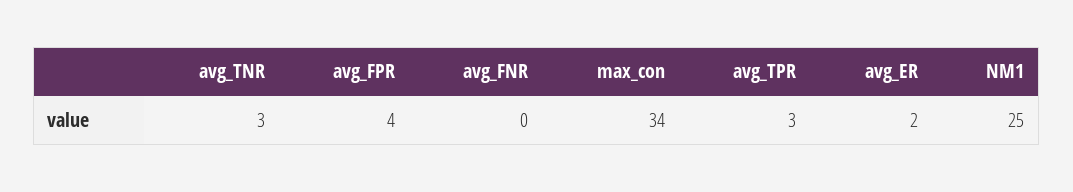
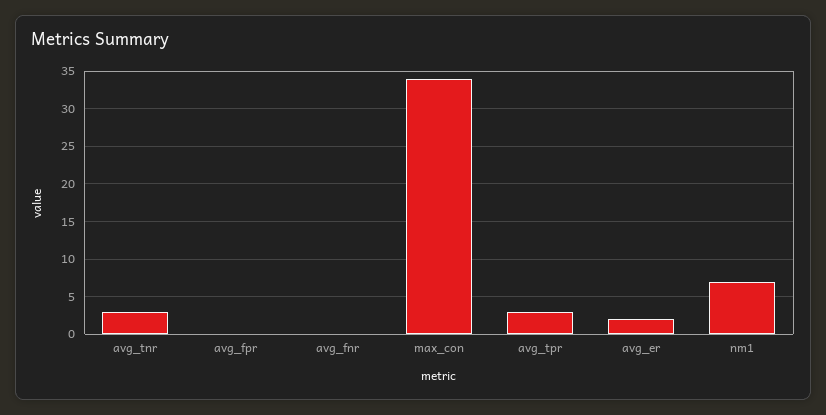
  {
    "avg_TNR": 3,
-   "avg_FPR": 4,
+   "avg_FPR": 0,
    "avg_FNR": 0,
    "max_con": 34,
    "avg_TPR": 3,
    "avg_ER": 2,
-   "NM1": 25
+   "NM1": 7
  }

